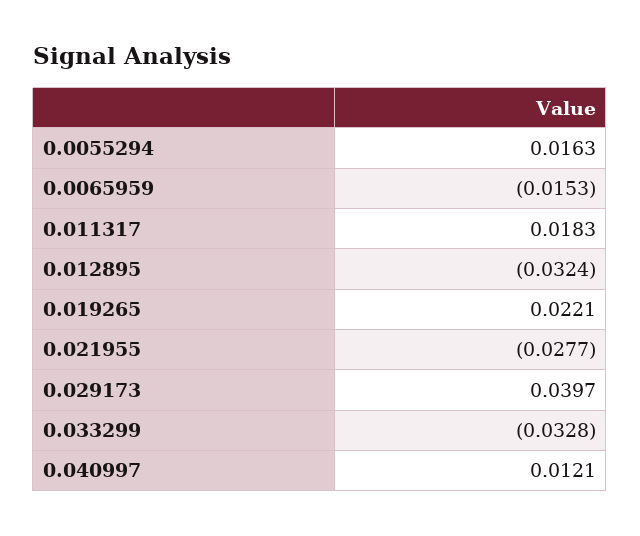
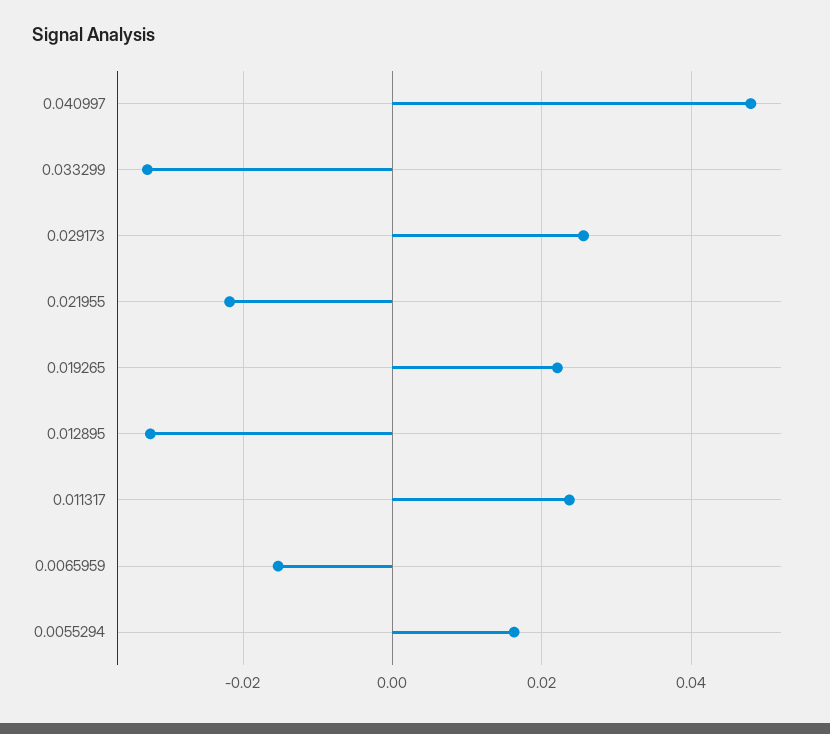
  {
    "0.0055294": 0.0163,
    "0.0065959": -0.0153,
-   "0.011317": 0.0183,
+   "0.011317": 0.024,
    "0.012895": -0.0324,
    "0.019265": 0.0221,
-   "0.021955": -0.0277,
+   "0.021955": -0.022,
-   "0.029173": 0.0397,
+   "0.029173": 0.026,
    "0.033299": -0.0328,
-   "0.040997": 0.0121
+   "0.040997": 0.048
  }

